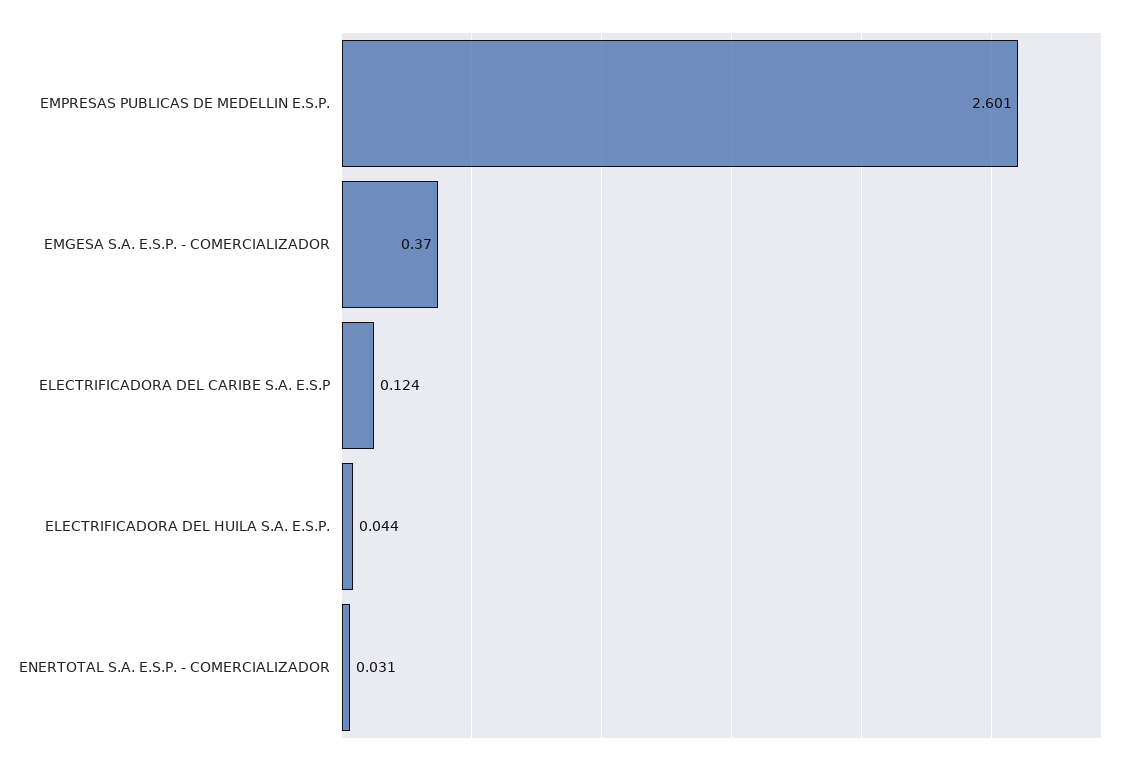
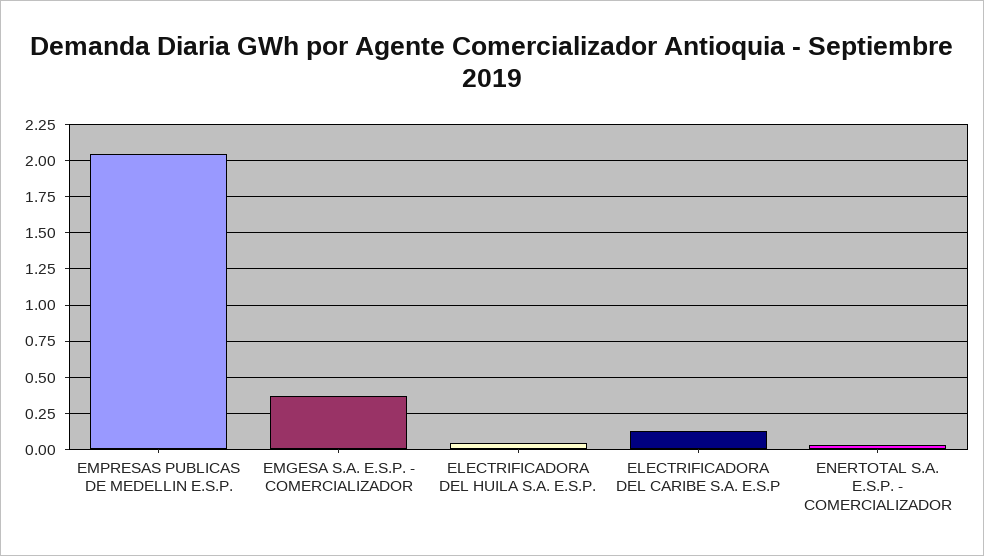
  {
-   "EMPRESAS PUBLICAS DE MEDELLIN E.S.P.": 2.601,
+   "EMPRESAS PUBLICAS DE MEDELLIN E.S.P.": 2.05,
    "EMGESA S.A. E.S.P. - COMERCIALIZADOR": 0.37,
    "ELECTRIFICADORA DEL CARIBE S.A. E.S.P": 0.124,
    "ELECTRIFICADORA DEL HUILA S.A. E.S.P.": 0.044,
    "ENERTOTAL S.A. E.S.P. - COMERCIALIZADOR": 0.031
  }

